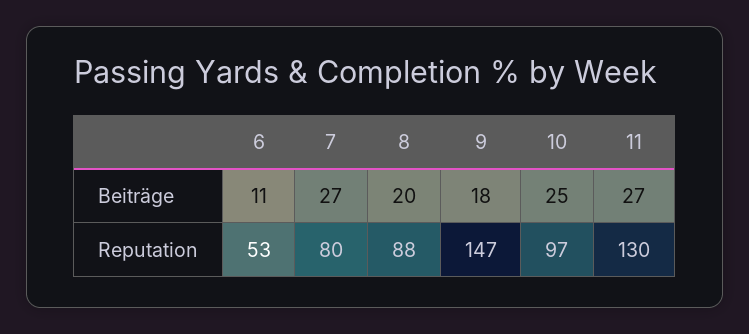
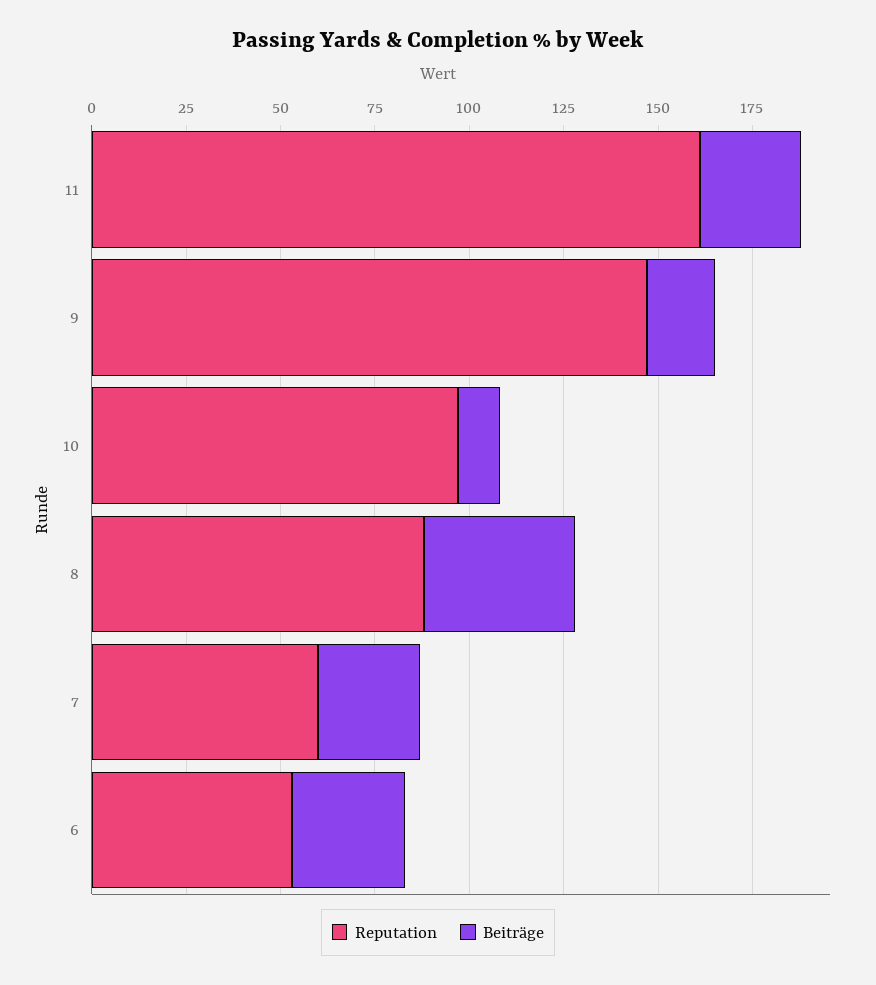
  {
    "Beiträge": {
-     "6": 11,
+     "6": 30,
      "7": 27,
-     "8": 20,
+     "8": 40,
      "9": 18,
-     "10": 25,
+     "10": 10,
      "11": 27
    },
    "Reputation": {
      "6": 53,
-     "7": 80,
+     "7": 60,
      "8": 88,
      "9": 147,
      "10": 97,
-     "11": 130
+     "11": 160
    }
  }

